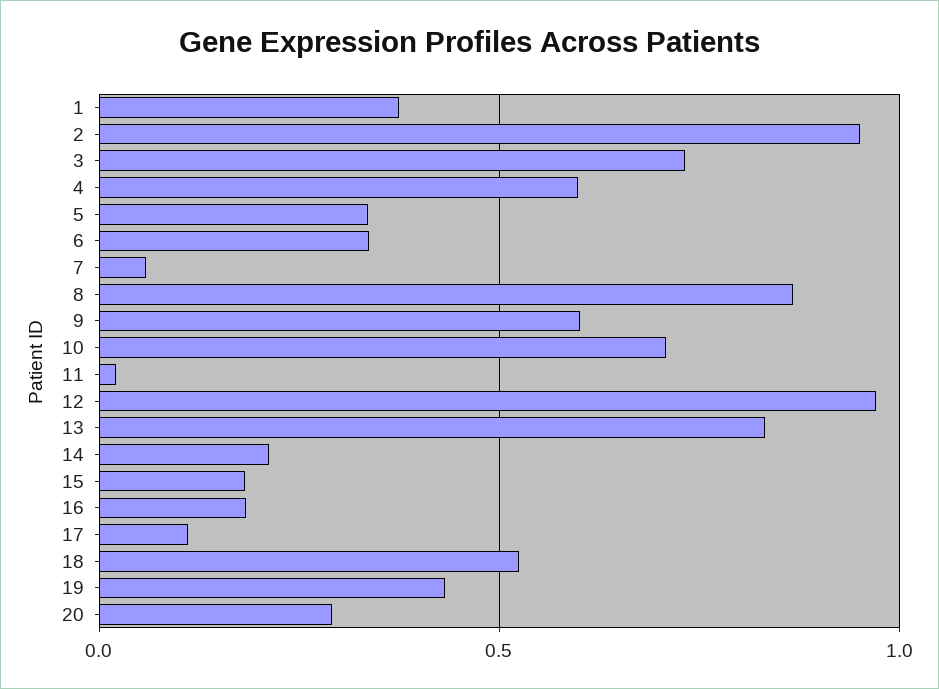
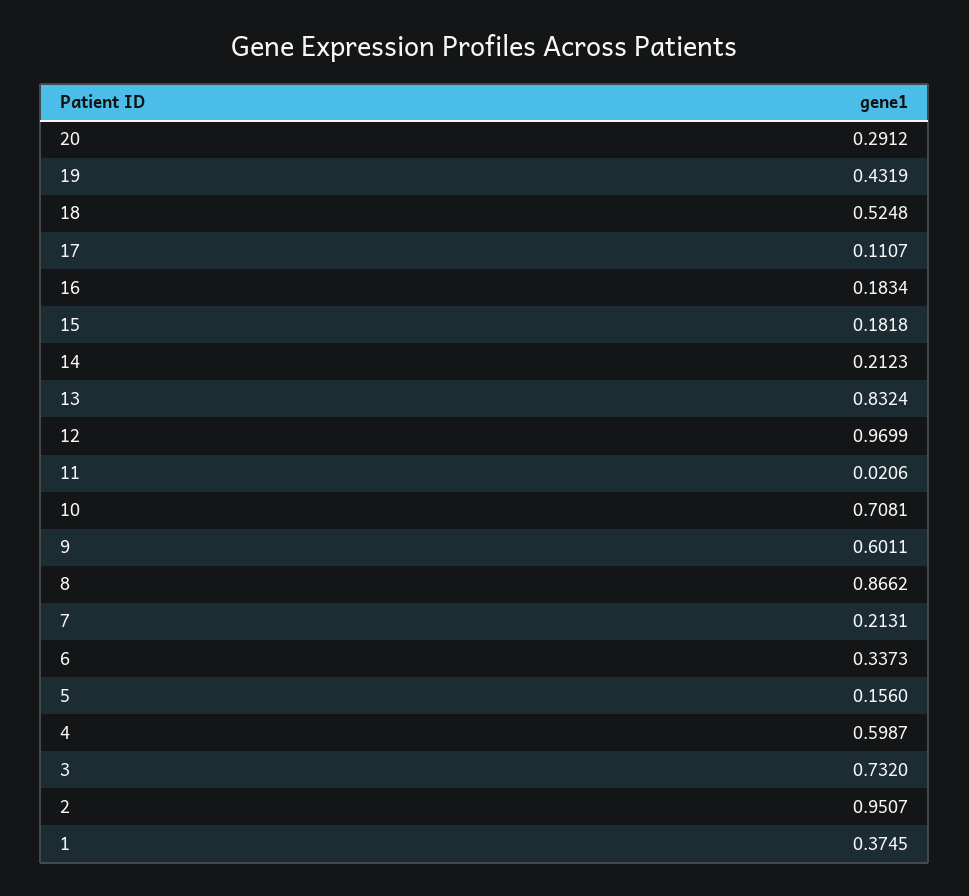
  {
    "1": 0.3745,
    "2": 0.9507,
    "3": 0.732,
    "4": 0.5987,
-   "5": 0.35,
+   "5": 0.156,
    "6": 0.3373,
-   "7": 0.05,
+   "7": 0.2131,
    "8": 0.8662,
    "9": 0.6011,
    "10": 0.7081,
    "11": 0.0206,
    "12": 0.9699,
    "13": 0.8324,
    "14": 0.2123,
    "15": 0.1818,
    "16": 0.1834,
    "17": 0.1107,
    "18": 0.5248,
    "19": 0.4319,
    "20": 0.2912
  }

